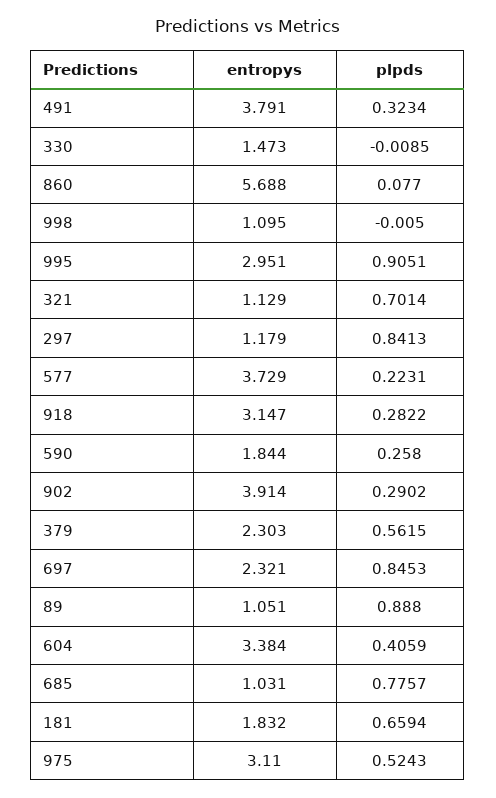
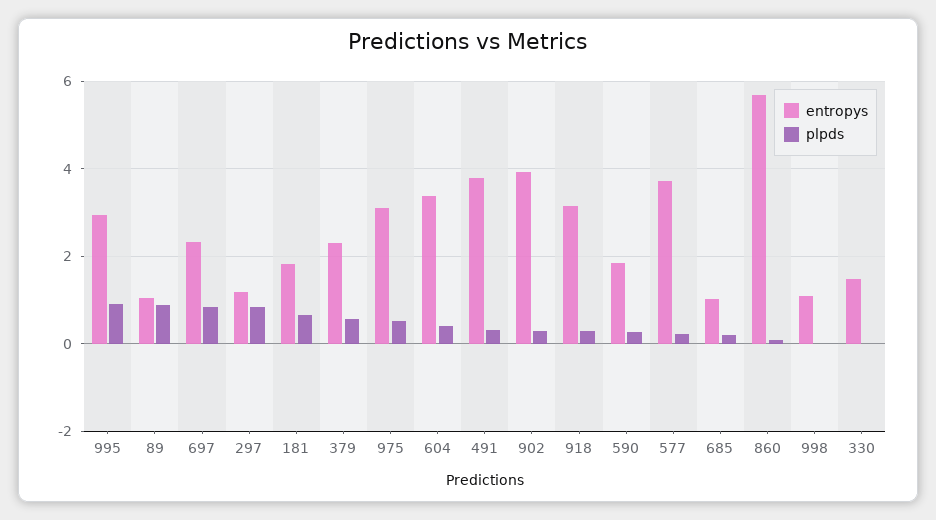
  {
    "entropys": {
      "491": 3.791,
      "330": 1.473,
      "860": 5.688,
      "998": 1.095,
      "995": 2.951,
-     "321": 1.129,
      "297": 1.179,
      "577": 3.729,
      "918": 3.147,
      "590": 1.844,
      "902": 3.914,
      "379": 2.303,
      "697": 2.321,
      "89": 1.051,
      "604": 3.384,
      "685": 1.031,
      "181": 1.832,
      "975": 3.11
    },
    "plpds": {
      "491": 0.3234,
      "330": -0.0085,
      "860": 0.077,
      "998": -0.005,
      "995": 0.9051,
-     "321": 0.7014,
      "297": 0.8413,
      "577": 0.2231,
      "918": 0.2822,
      "590": 0.258,
      "902": 0.2902,
      "379": 0.5615,
      "697": 0.8453,
      "89": 0.888,
      "604": 0.4059,
-     "685": 0.7757,
+     "685": 0.2,
      "181": 0.6594,
      "975": 0.5243
    }
  }

